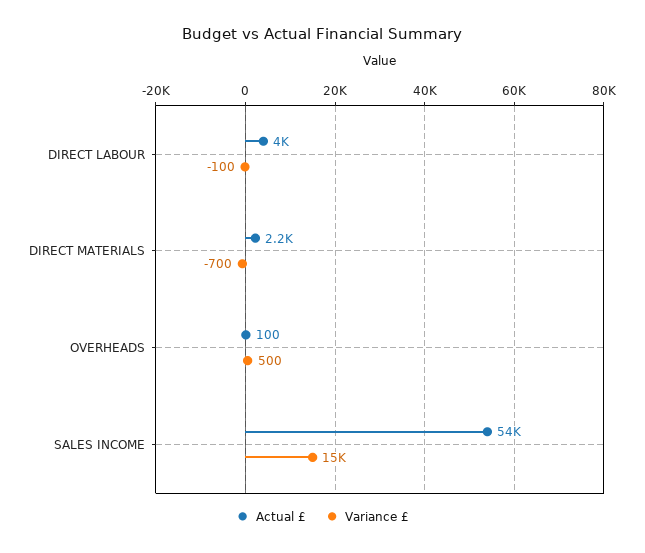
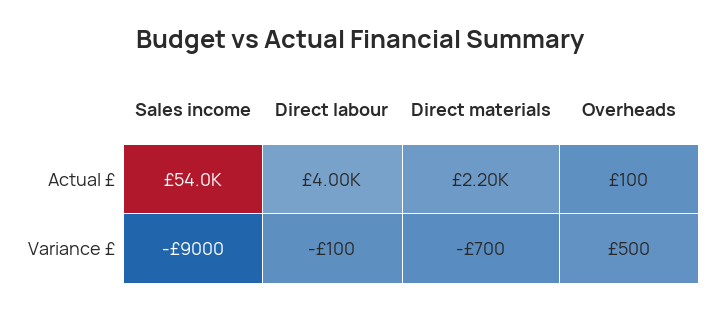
  {
    "Actual £": {
      "DIRECT LABOUR": 4000,
      "DIRECT MATERIALS": 2200,
      "OVERHEADS": 100,
      "SALES INCOME": 54000
    },
    "Variance £": {
      "DIRECT LABOUR": -100,
      "DIRECT MATERIALS": -700,
      "OVERHEADS": 500,
-     "SALES INCOME": 15000
+     "SALES INCOME": -9000
    }
  }

